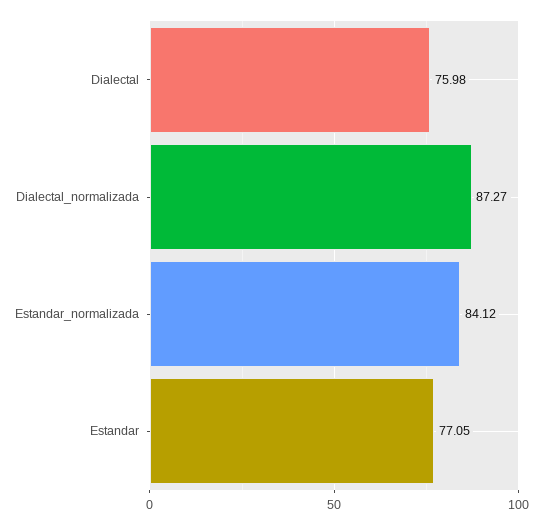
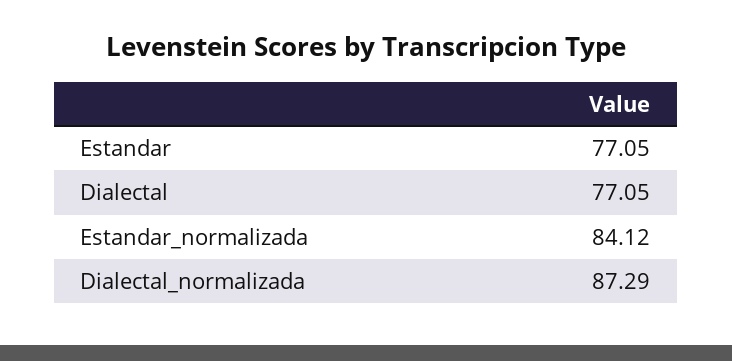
  {
-   "Dialectal": 75.98,
+   "Dialectal": 77.05,
-   "Dialectal_normalizada": 87.27,
+   "Dialectal_normalizada": 87.29,
    "Estandar_normalizada": 84.12,
    "Estandar": 77.05
  }

